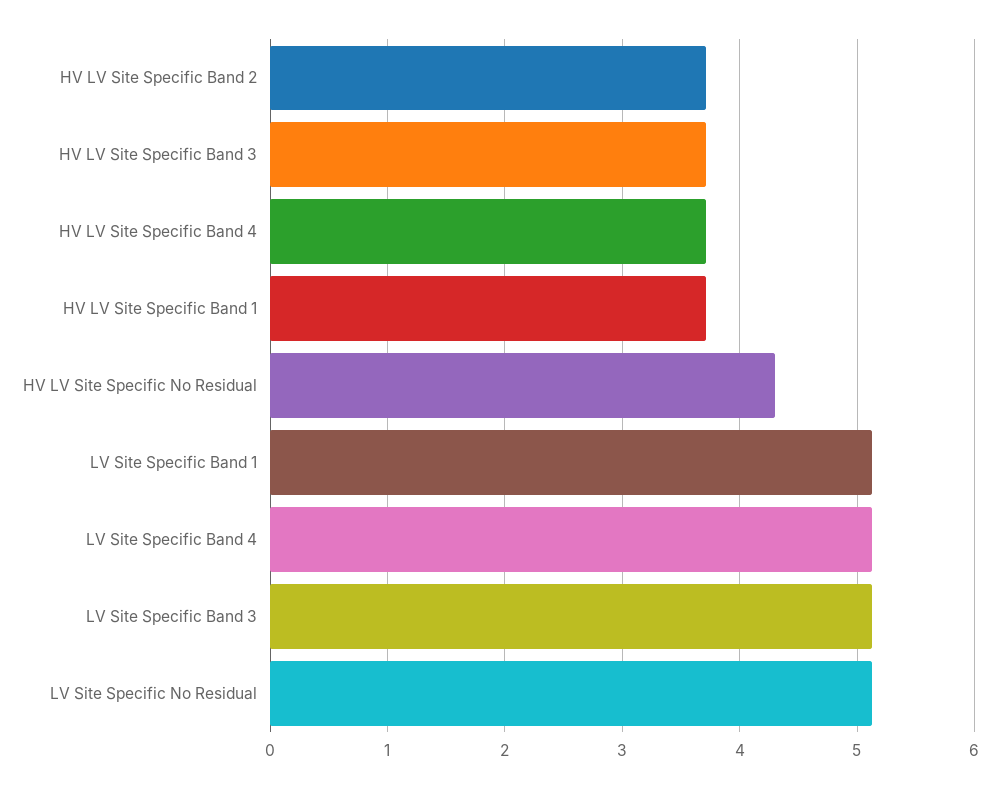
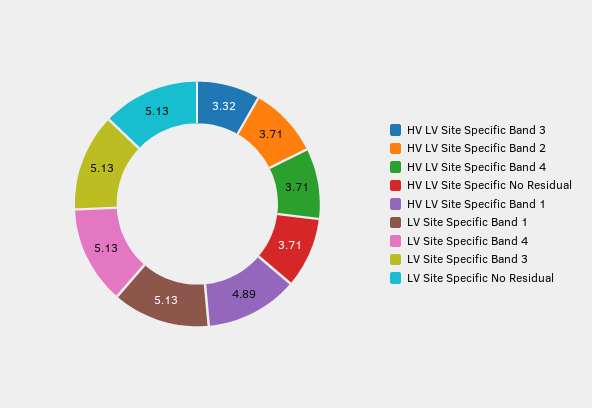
  {
    "HV LV Site Specific Band 2": 3.71,
-   "HV LV Site Specific Band 3": 3.7,
+   "HV LV Site Specific Band 3": 3.32,
    "HV LV Site Specific Band 4": 3.71,
-   "HV LV Site Specific Band 1": 3.7,
+   "HV LV Site Specific Band 1": 4.89,
-   "HV LV Site Specific No Residual": 4.3,
+   "HV LV Site Specific No Residual": 3.71,
    "LV Site Specific Band 1": 5.13,
    "LV Site Specific Band 4": 5.13,
    "LV Site Specific Band 3": 5.13,
    "LV Site Specific No Residual": 5.13
  }

